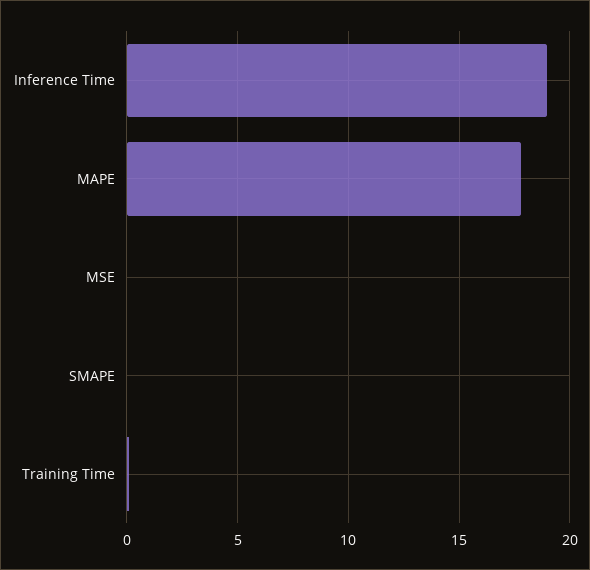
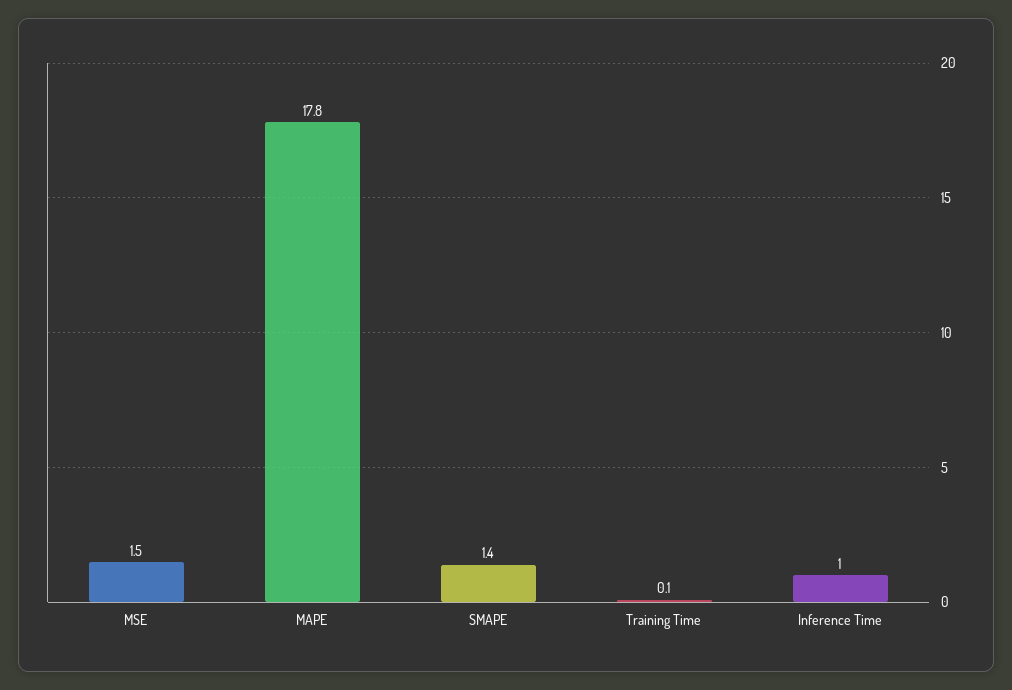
  {
-   "Inference Time": 19,
+   "Inference Time": 1,
    "MAPE": 17.8,
-   "MSE": 0,
+   "MSE": 1.5,
-   "SMAPE": 0,
+   "SMAPE": 1.4,
    "Training Time": 0.1
  }

